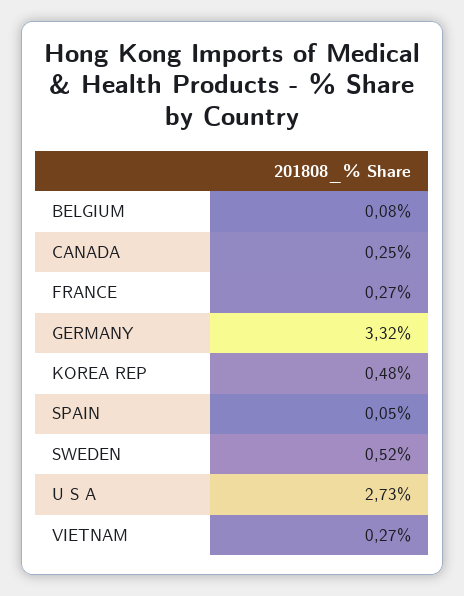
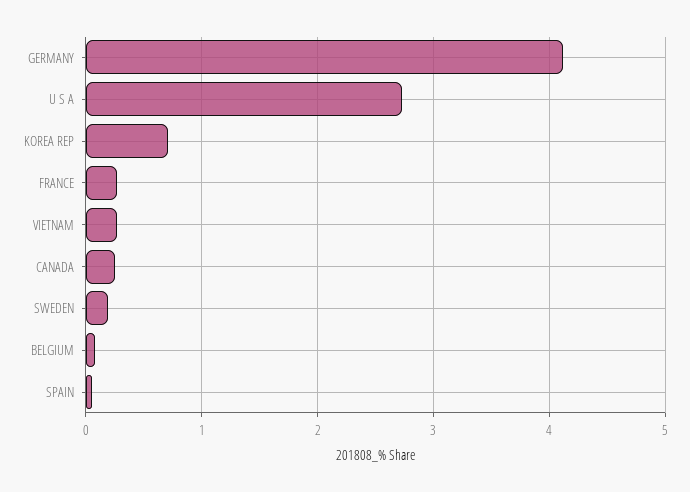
  {
    "BELGIUM": 0.08,
    "CANADA": 0.25,
    "FRANCE": 0.27,
-   "GERMANY": 3.32,
+   "GERMANY": 4.1,
-   "KOREA REP": 0.48,
+   "KOREA REP": 0.7,
    "SPAIN": 0.05,
-   "SWEDEN": 0.52,
+   "SWEDEN": 0.2,
    "U S A": 2.73,
    "VIETNAM": 0.27
  }

